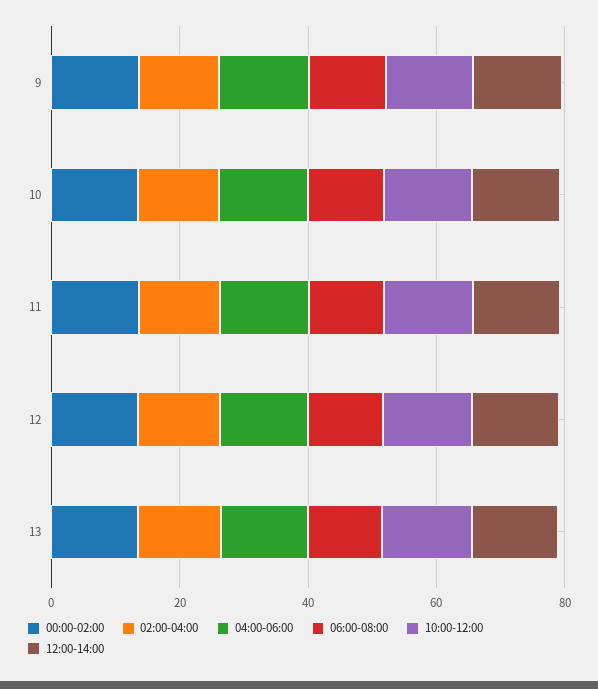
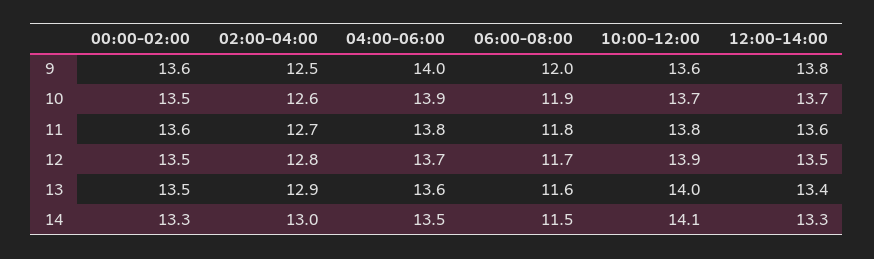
  {
    "00:00-02:00": {
      "9": 13.6,
      "10": 13.5,
      "11": 13.6,
      "12": 13.5,
-     "13": 13.5
+     "13": 13.5,
+     "14": 13.3
    },
    "02:00-04:00": {
      "9": 12.5,
      "10": 12.6,
      "11": 12.7,
      "12": 12.8,
-     "13": 12.9
+     "13": 12.9,
+     "14": 13
    },
    "04:00-06:00": {
      "9": 14,
      "10": 13.9,
      "11": 13.8,
      "12": 13.7,
-     "13": 13.6
+     "13": 13.6,
+     "14": 13.5
    },
    "06:00-08:00": {
      "9": 12,
      "10": 11.9,
      "11": 11.8,
      "12": 11.7,
-     "13": 11.6
+     "13": 11.6,
+     "14": 11.5
    },
    "10:00-12:00": {
      "9": 13.6,
      "10": 13.7,
      "11": 13.8,
      "12": 13.9,
-     "13": 14
+     "13": 14,
+     "14": 14.1
    },
    "12:00-14:00": {
      "9": 13.8,
      "10": 13.7,
      "11": 13.6,
      "12": 13.5,
-     "13": 13.4
+     "13": 13.4,
+     "14": 13.3
    }
  }

